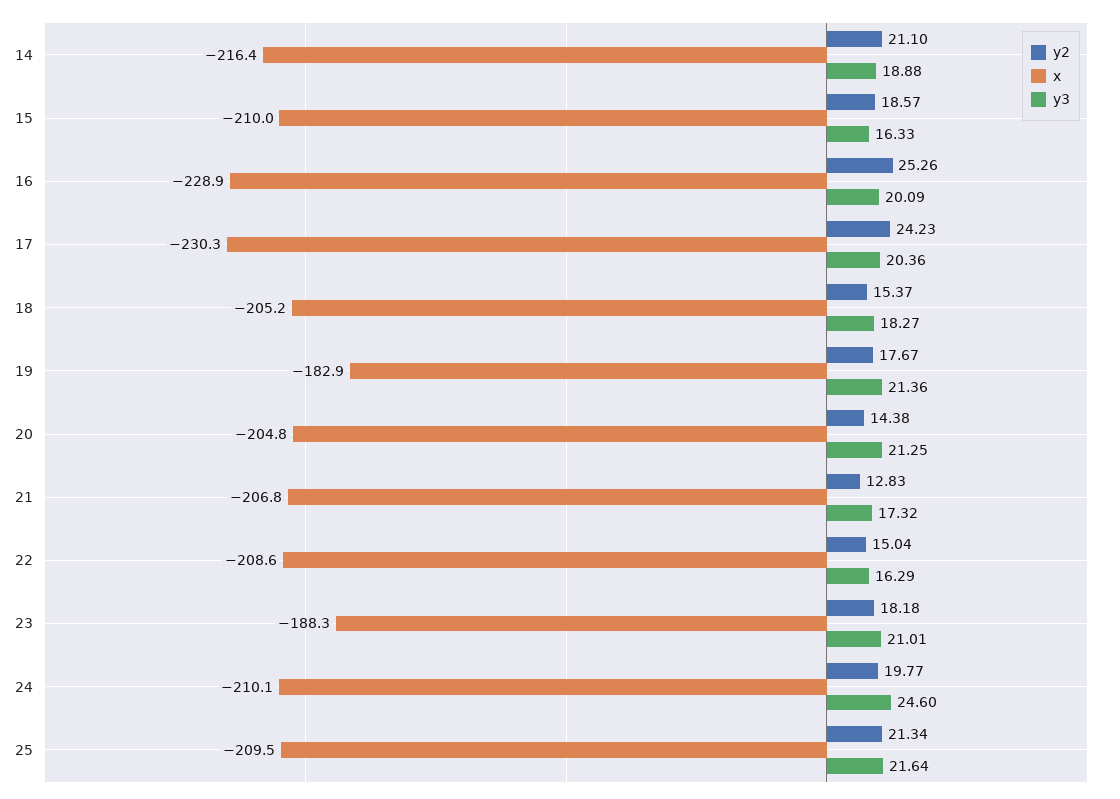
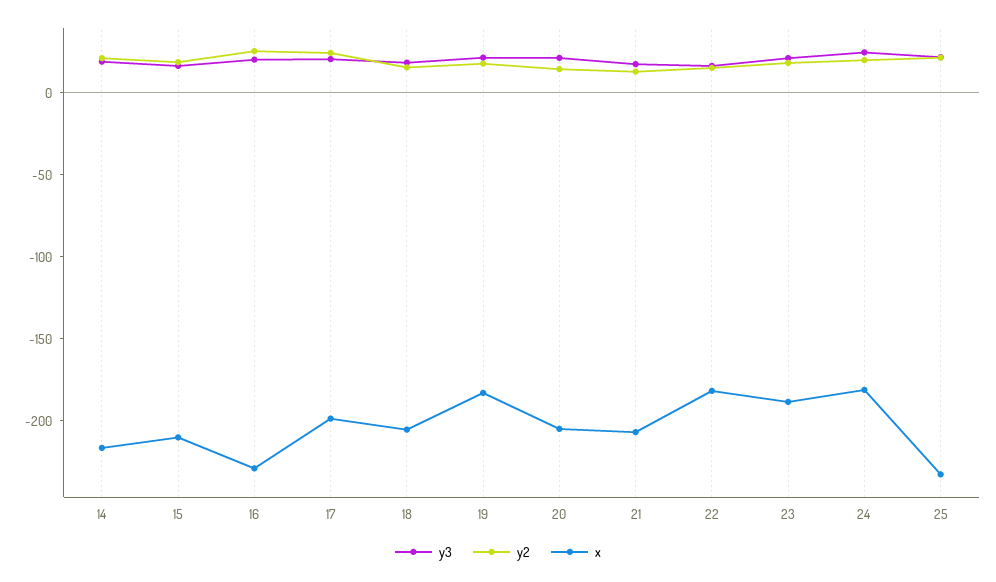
  {
    "y2": {
      "14": 21.1,
      "15": 18.57,
      "16": 25.26,
      "17": 24.23,
      "18": 15.37,
      "19": 17.67,
      "20": 14.38,
      "21": 12.83,
      "22": 15.04,
      "23": 18.18,
      "24": 19.77,
      "25": 21.34
    },
    "x": {
      "14": -216.4,
      "15": -210,
      "16": -228.9,
-     "17": -230.3,
+     "17": -200,
      "18": -205.2,
      "19": -182.9,
      "20": -204.8,
      "21": -206.8,
-     "22": -208.6,
+     "22": -180,
      "23": -188.3,
-     "24": -210.1,
+     "24": -180,
-     "25": -209.5
+     "25": -230
    },
    "y3": {
      "14": 18.88,
      "15": 16.33,
      "16": 20.09,
      "17": 20.36,
      "18": 18.27,
      "19": 21.36,
      "20": 21.25,
      "21": 17.32,
      "22": 16.29,
      "23": 21.01,
      "24": 24.6,
      "25": 21.64
    }
  }

